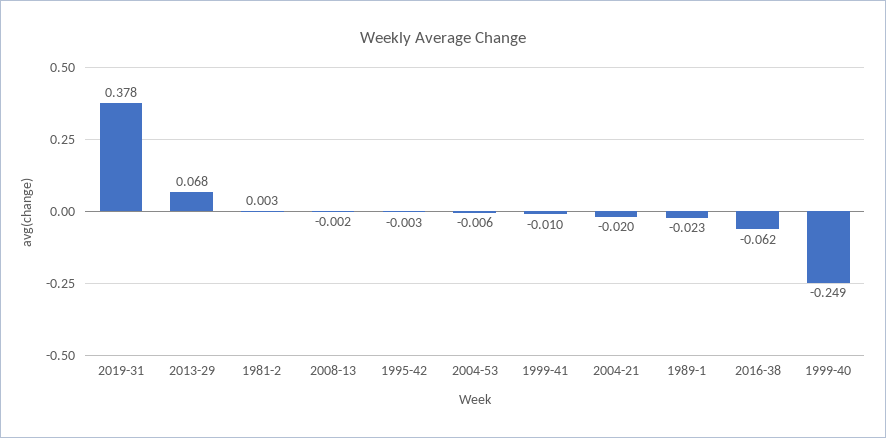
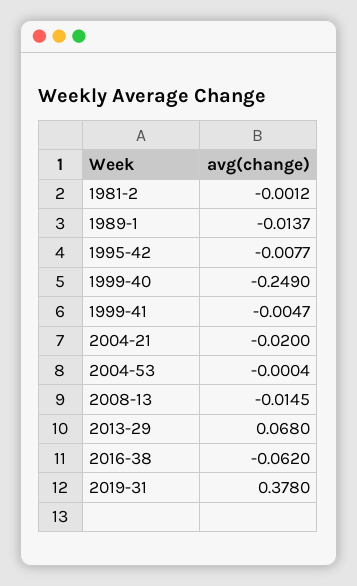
  {
    "2019-31": 0.378,
    "2013-29": 0.068,
-   "1981-2": 0.003,
+   "1981-2": -0.0012,
-   "2008-13": -0.002,
+   "2008-13": -0.0145,
-   "1995-42": -0.003,
+   "1995-42": -0.0077,
-   "2004-53": -0.006,
+   "2004-53": -0.0004,
-   "1999-41": -0.01,
+   "1999-41": -0.0047,
    "2004-21": -0.02,
-   "1989-1": -0.023,
+   "1989-1": -0.0137,
    "2016-38": -0.062,
    "1999-40": -0.249
  }

